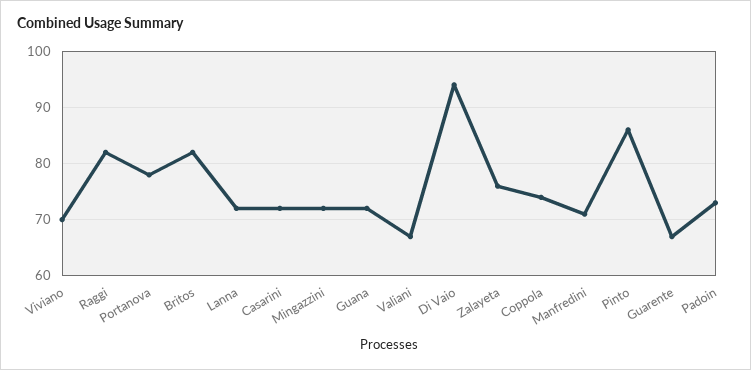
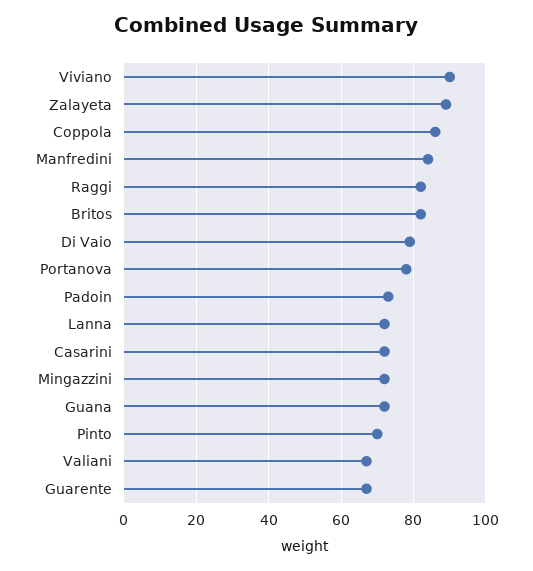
  {
-   "Viviano": 70,
+   "Viviano": 90,
    "Raggi": 80,
    "Portanova": 80,
    "Britos": 80,
    "Lanna": 70,
    "Casarini": 70,
    "Mingazzini": 70,
    "Guana": 70,
    "Valiani": 65,
-   "Di Vaio": 95,
+   "Di Vaio": 80,
-   "Zalayeta": 75,
+   "Zalayeta": 90,
-   "Coppola": 75,
+   "Coppola": 85,
-   "Manfredini": 70,
+   "Manfredini": 85,
-   "Pinto": 85,
+   "Pinto": 70,
    "Guarente": 65,
    "Padoin": 75
  }

